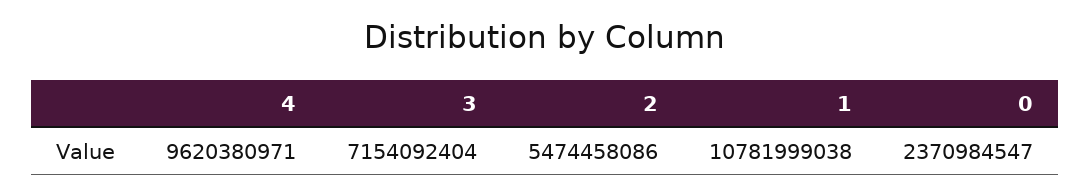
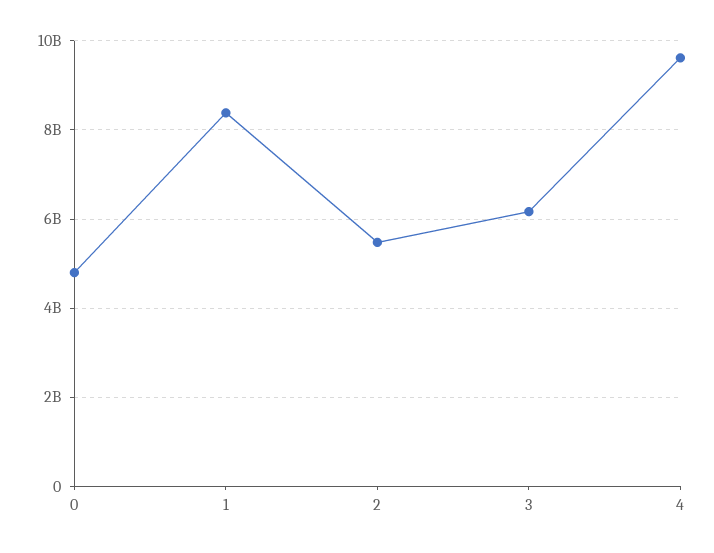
  {
    "4": 9620380971,
-   "3": 7154092404,
+   "3": 6200000000,
    "2": 5474458086,
-   "1": 10781999038,
+   "1": 8400000000,
-   "0": 2370984547
+   "0": 4800000000
  }

